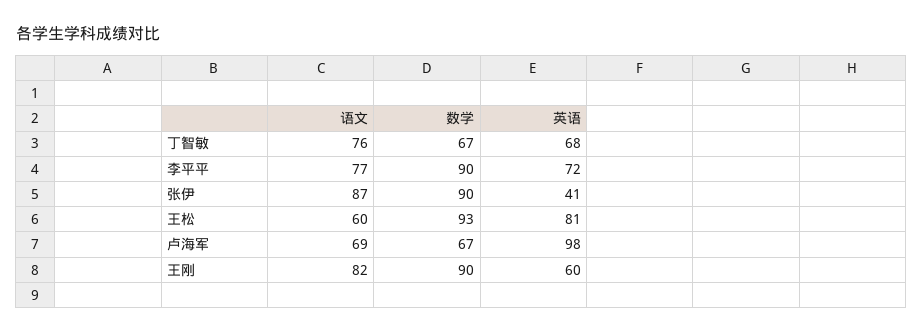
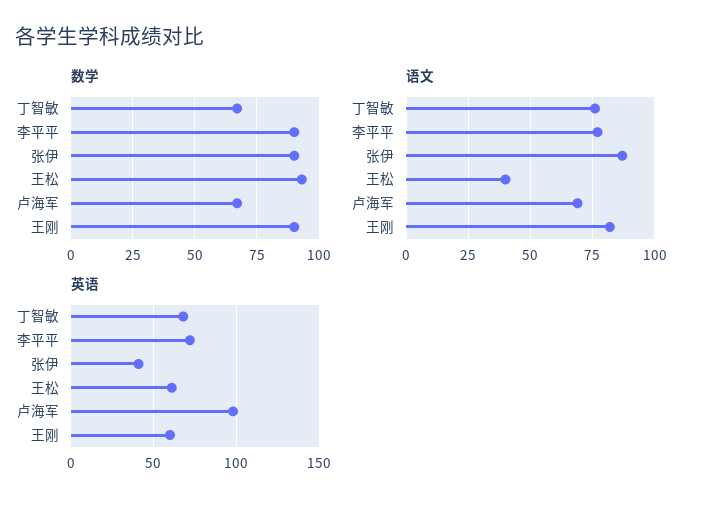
  {
    "语文": {
      "丁智敏": 76,
      "李平平": 77,
      "张伊": 87,
-     "王松": 60,
+     "王松": 40,
      "卢海军": 69,
      "王刚": 82
    },
    "数学": {
      "丁智敏": 67,
      "李平平": 90,
      "张伊": 90,
      "王松": 93,
      "卢海军": 67,
      "王刚": 90
    },
    "英语": {
      "丁智敏": 68,
      "李平平": 72,
      "张伊": 41,
-     "王松": 81,
+     "王松": 60,
      "卢海军": 98,
      "王刚": 60
    }
  }

